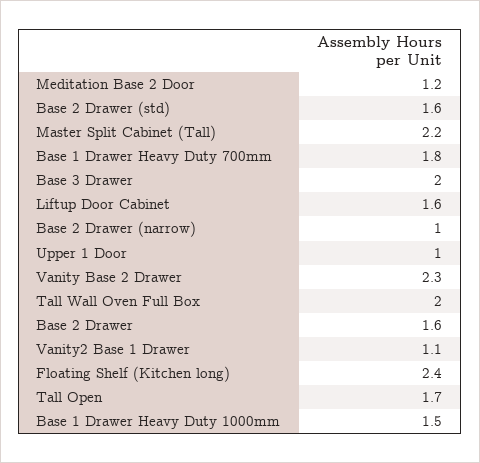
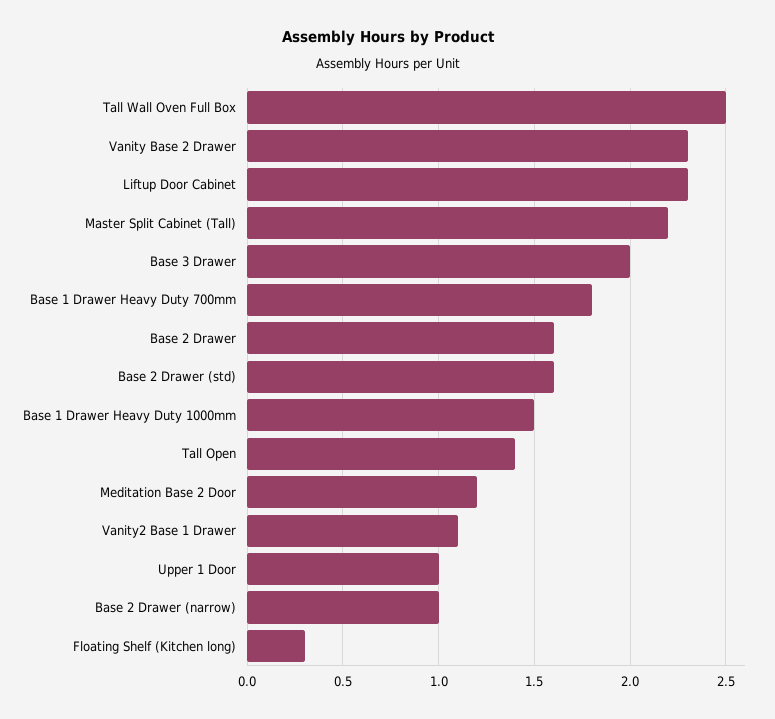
  {
    "Meditation Base 2 Door": 1.2,
    "Base 2 Drawer (std)": 1.6,
    "Master Split Cabinet (Tall)": 2.2,
    "Base 1 Drawer Heavy Duty 700mm": 1.8,
    "Base 3 Drawer": 2,
-   "Liftup Door Cabinet": 1.6,
+   "Liftup Door Cabinet": 2.3,
    "Base 2 Drawer (narrow)": 1,
    "Upper 1 Door": 1,
    "Vanity Base 2 Drawer": 2.3,
-   "Tall Wall Oven Full Box": 2,
+   "Tall Wall Oven Full Box": 2.5,
    "Base 2 Drawer": 1.6,
    "Vanity2 Base 1 Drawer": 1.1,
-   "Floating Shelf (Kitchen long)": 2.4,
+   "Floating Shelf (Kitchen long)": 0.3,
-   "Tall Open": 1.7,
+   "Tall Open": 1.4,
    "Base 1 Drawer Heavy Duty 1000mm": 1.5
  }

